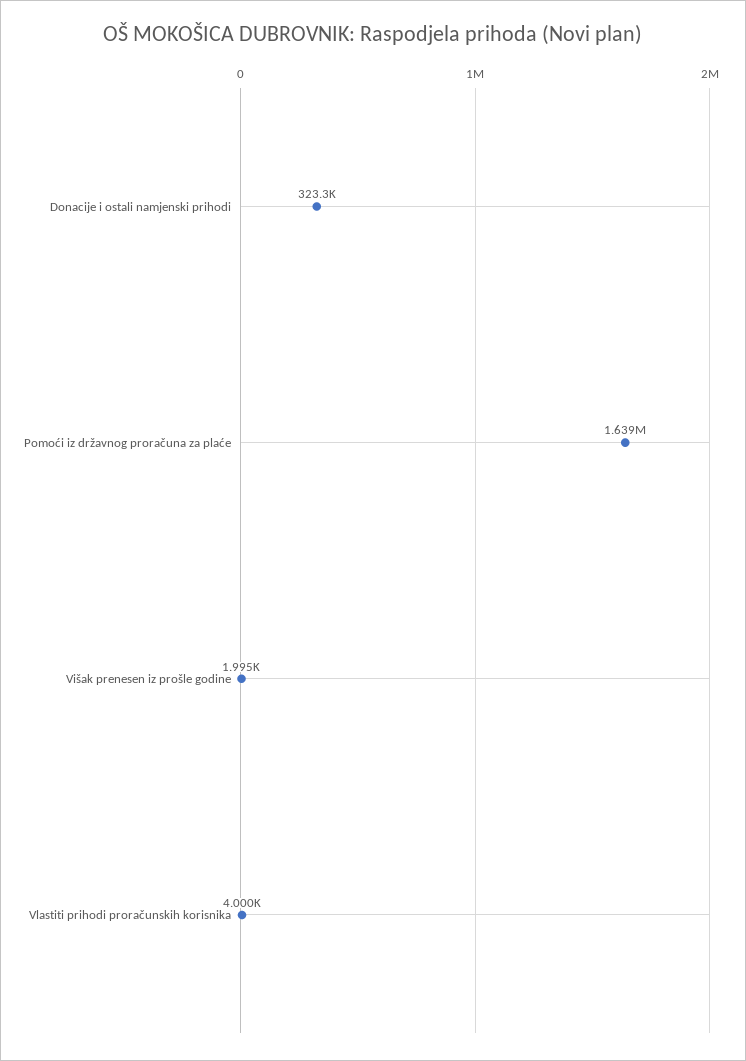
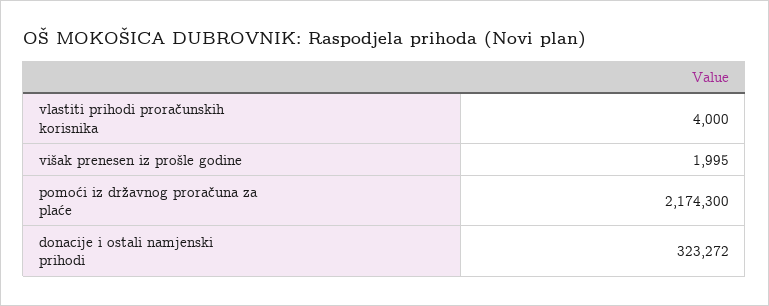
  {
    "Donacije i ostali namjenski prihodi": 323272,
-   "Pomoći iz državnog proračuna za plaće": 1639000,
+   "Pomoći iz državnog proračuna za plaće": 2174300,
    "Višak prenesen iz prošle godine": 1995,
    "Vlastiti prihodi proračunskih korisnika": 4000
  }

